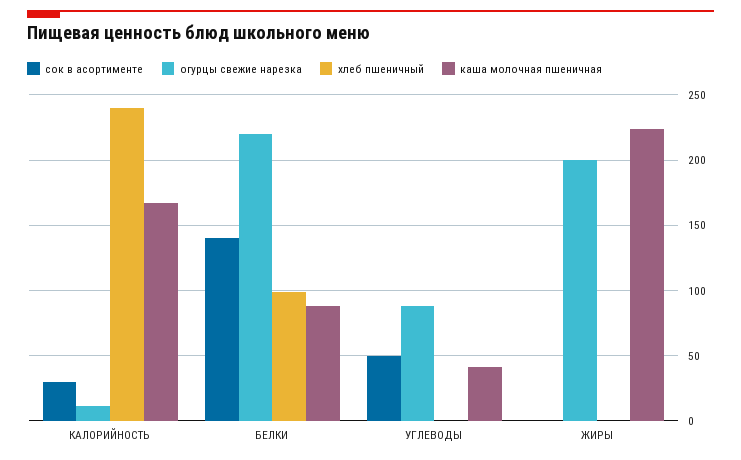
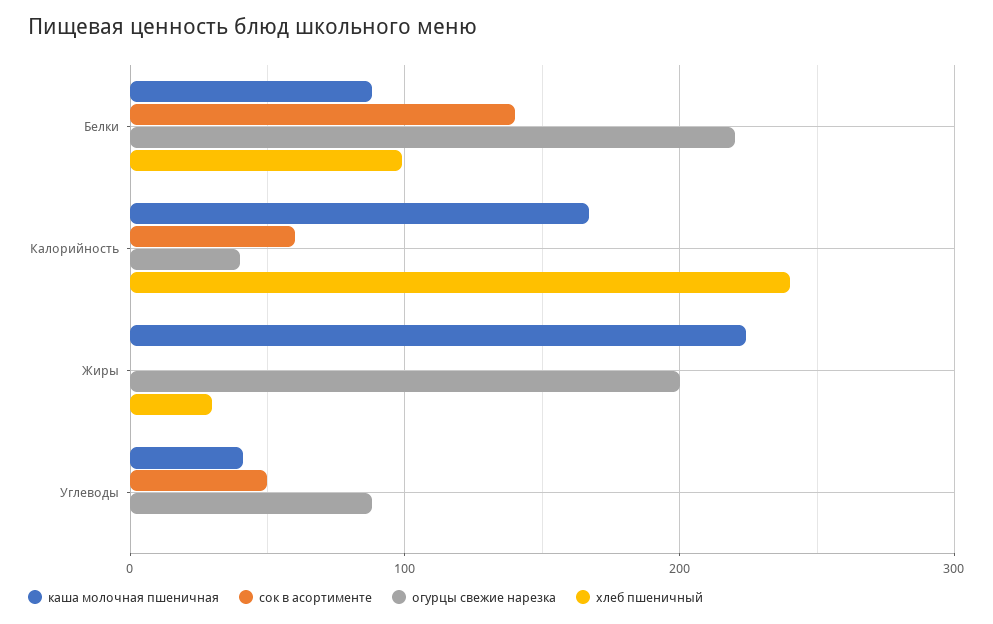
  {
    "сок в асортименте": {
-     "КАЛОРИЙНОСТЬ": 30,
+     "КАЛОРИЙНОСТЬ": 60,
      "БЕЛКИ": 140,
      "УГЛЕВОДЫ": 50,
      "ЖИРЫ": 0
    },
    "огурцы свежие нарезка": {
-     "КАЛОРИЙНОСТЬ": 10,
+     "КАЛОРИЙНОСТЬ": 40,
      "БЕЛКИ": 220,
      "УГЛЕВОДЫ": 90,
      "ЖИРЫ": 200
    },
    "хлеб пшеничный": {
      "КАЛОРИЙНОСТЬ": 240,
      "БЕЛКИ": 100,
      "УГЛЕВОДЫ": 0,
-     "ЖИРЫ": 0
+     "ЖИРЫ": 30
    },
    "каша молочная пшеничная": {
      "КАЛОРИЙНОСТЬ": 165,
      "БЕЛКИ": 90,
      "УГЛЕВОДЫ": 40,
      "ЖИРЫ": 225
    }
  }

